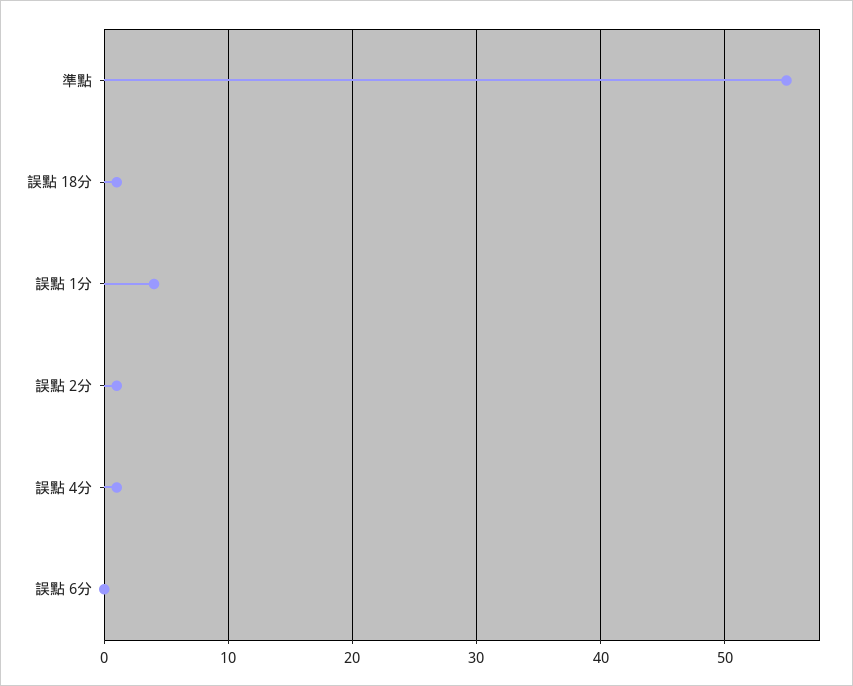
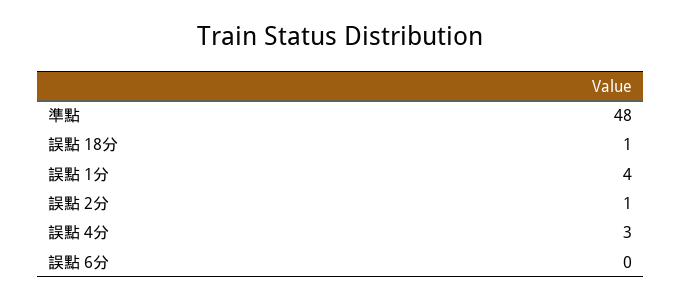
  {
-   "準點": 55,
+   "準點": 48,
    "誤點 18分": 1,
    "誤點 1分": 4,
    "誤點 2分": 1,
-   "誤點 4分": 1,
+   "誤點 4分": 3,
    "誤點 6分": 0
  }

